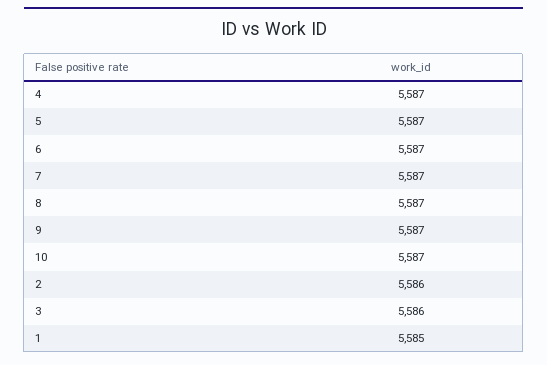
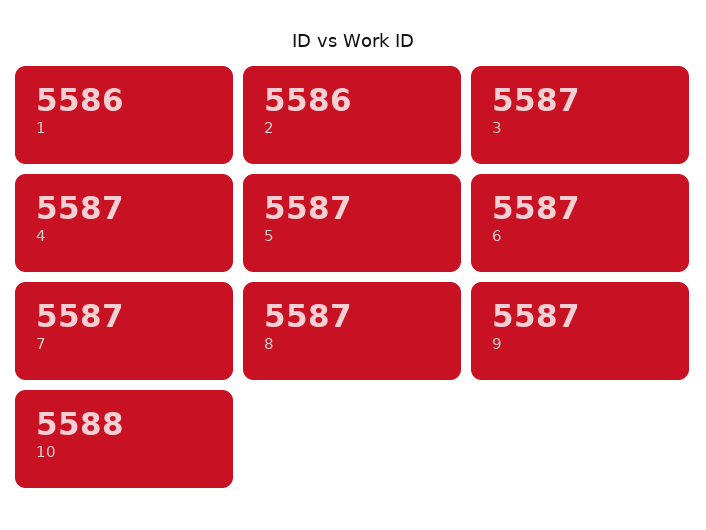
  {
    "4": 5587,
    "5": 5587,
    "6": 5587,
    "7": 5587,
    "8": 5587,
    "9": 5587,
-   "10": 5587,
+   "10": 5588,
    "2": 5586,
-   "3": 5586,
+   "3": 5587,
-   "1": 5585
+   "1": 5586
  }

